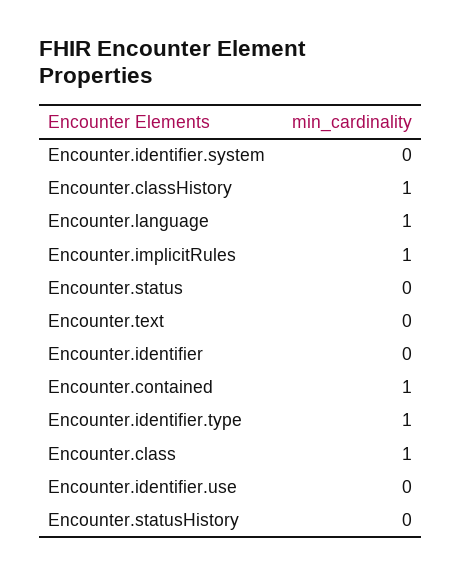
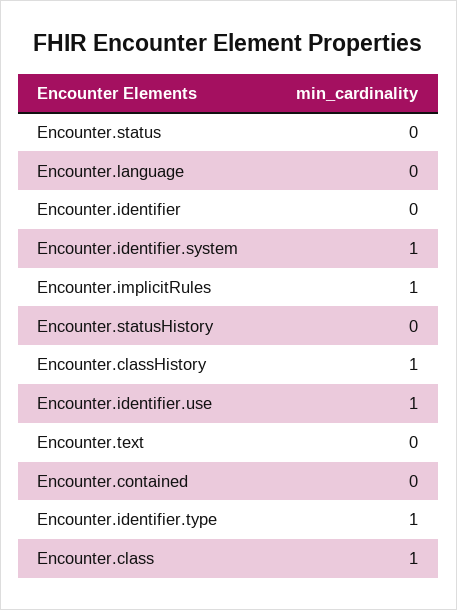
  {
-   "Encounter.identifier.system": 0,
+   "Encounter.identifier.system": 1,
    "Encounter.classHistory": 1,
-   "Encounter.language": 1,
+   "Encounter.language": 0,
    "Encounter.implicitRules": 1,
    "Encounter.status": 0,
    "Encounter.text": 0,
    "Encounter.identifier": 0,
-   "Encounter.contained": 1,
+   "Encounter.contained": 0,
    "Encounter.identifier.type": 1,
    "Encounter.class": 1,
-   "Encounter.identifier.use": 0,
+   "Encounter.identifier.use": 1,
    "Encounter.statusHistory": 0
  }

